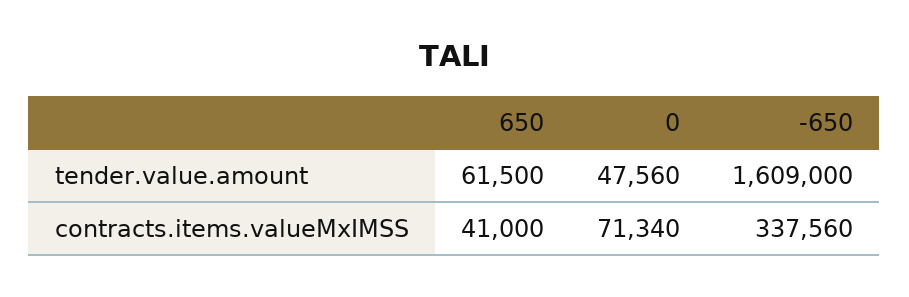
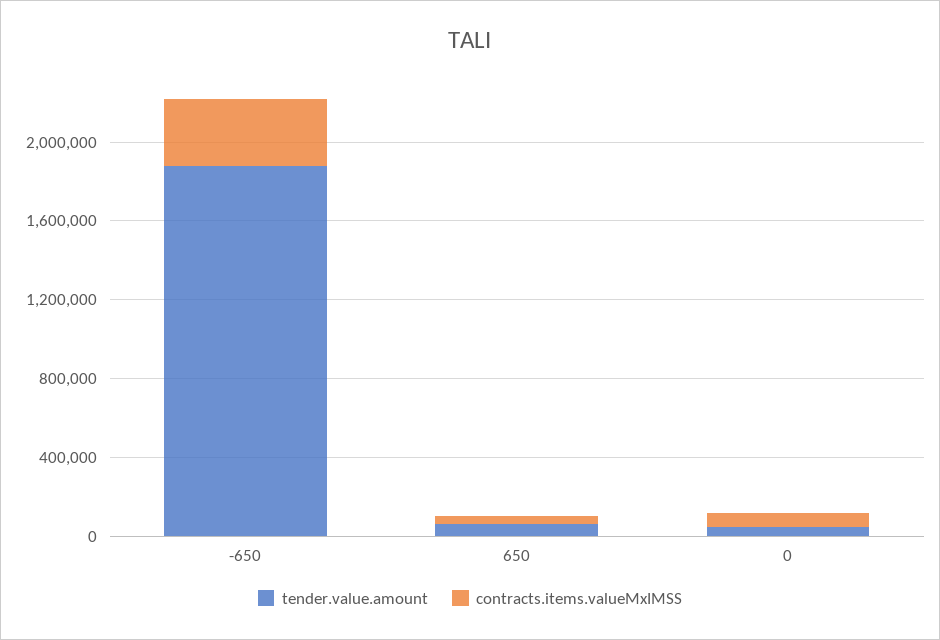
  {
    "tender.value.amount": {
      "650": 61500,
      "0": 47560,
-     "-650": 1609000
+     "-650": 1900000
    },
    "contracts.items.valueMxIMSS": {
      "650": 41000,
      "0": 71340,
      "-650": 337560
    }
  }

